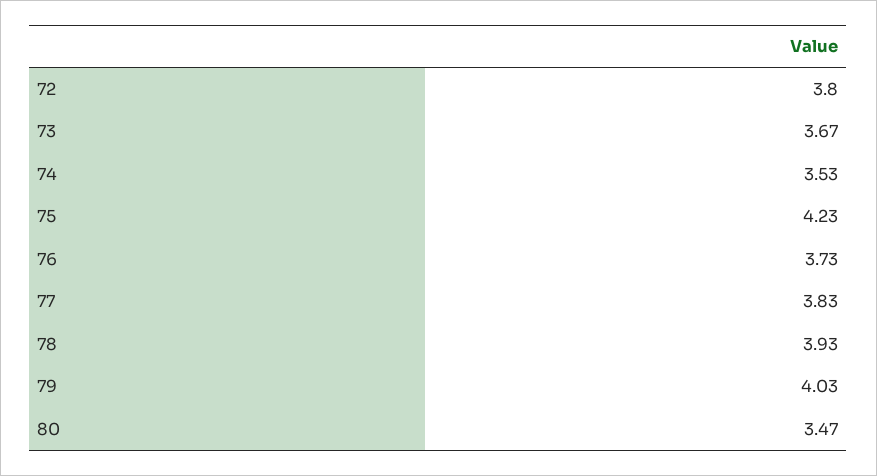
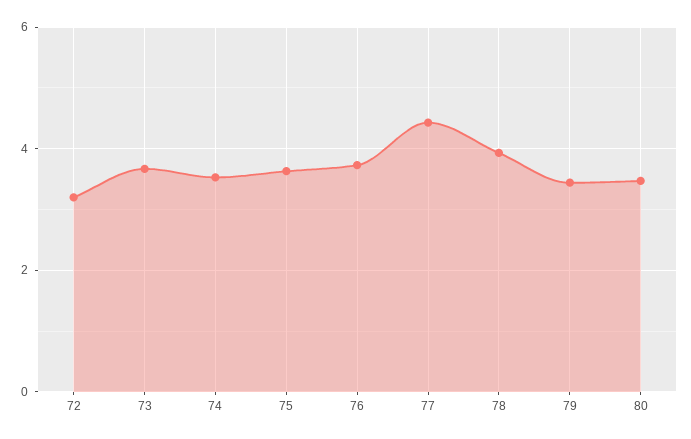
  {
-   "72": 3.8,
+   "72": 3.2,
    "73": 3.67,
    "74": 3.53,
-   "75": 4.23,
+   "75": 3.6,
    "76": 3.73,
-   "77": 3.83,
+   "77": 4.4,
    "78": 3.93,
-   "79": 4.03,
+   "79": 3.4,
    "80": 3.47
  }

